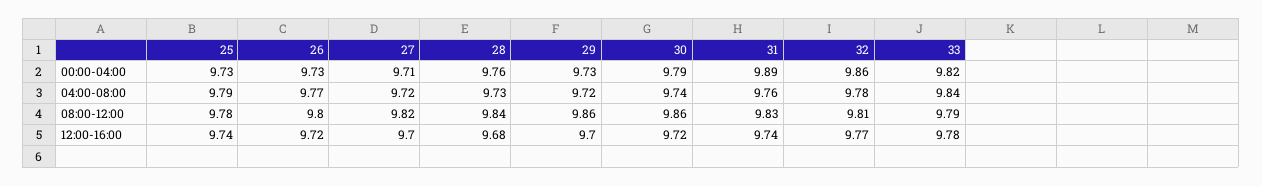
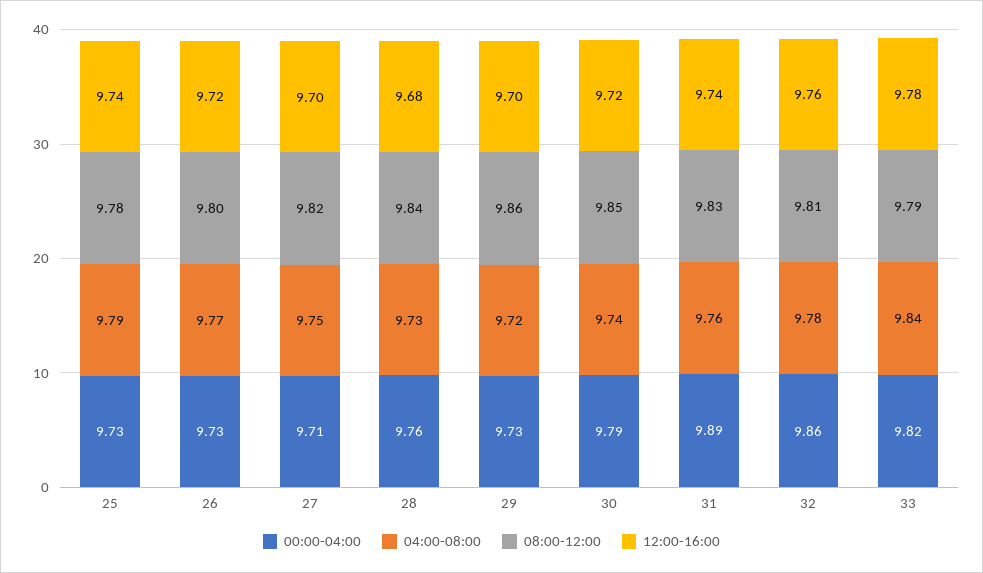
  {
    "00:00-04:00": {
      "25": 9.73,
      "26": 9.73,
      "27": 9.71,
      "28": 9.76,
      "29": 9.73,
      "30": 9.79,
      "31": 9.89,
      "32": 9.86,
      "33": 9.82
    },
    "04:00-08:00": {
      "25": 9.79,
      "26": 9.77,
-     "27": 9.72,
+     "27": 9.75,
      "28": 9.73,
      "29": 9.72,
      "30": 9.74,
      "31": 9.76,
      "32": 9.78,
      "33": 9.84
    },
    "08:00-12:00": {
      "25": 9.78,
      "26": 9.8,
      "27": 9.82,
      "28": 9.84,
      "29": 9.86,
-     "30": 9.86,
+     "30": 9.85,
      "31": 9.83,
      "32": 9.81,
      "33": 9.79
    },
    "12:00-16:00": {
      "25": 9.74,
      "26": 9.72,
      "27": 9.7,
      "28": 9.68,
      "29": 9.7,
      "30": 9.72,
      "31": 9.74,
-     "32": 9.77,
+     "32": 9.76,
      "33": 9.78
    }
  }

